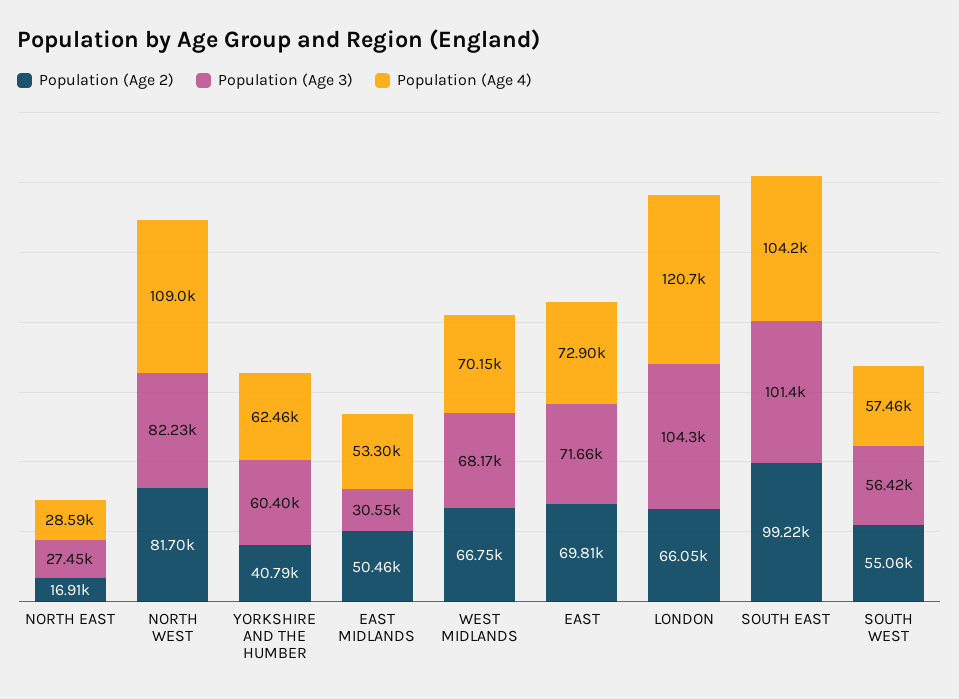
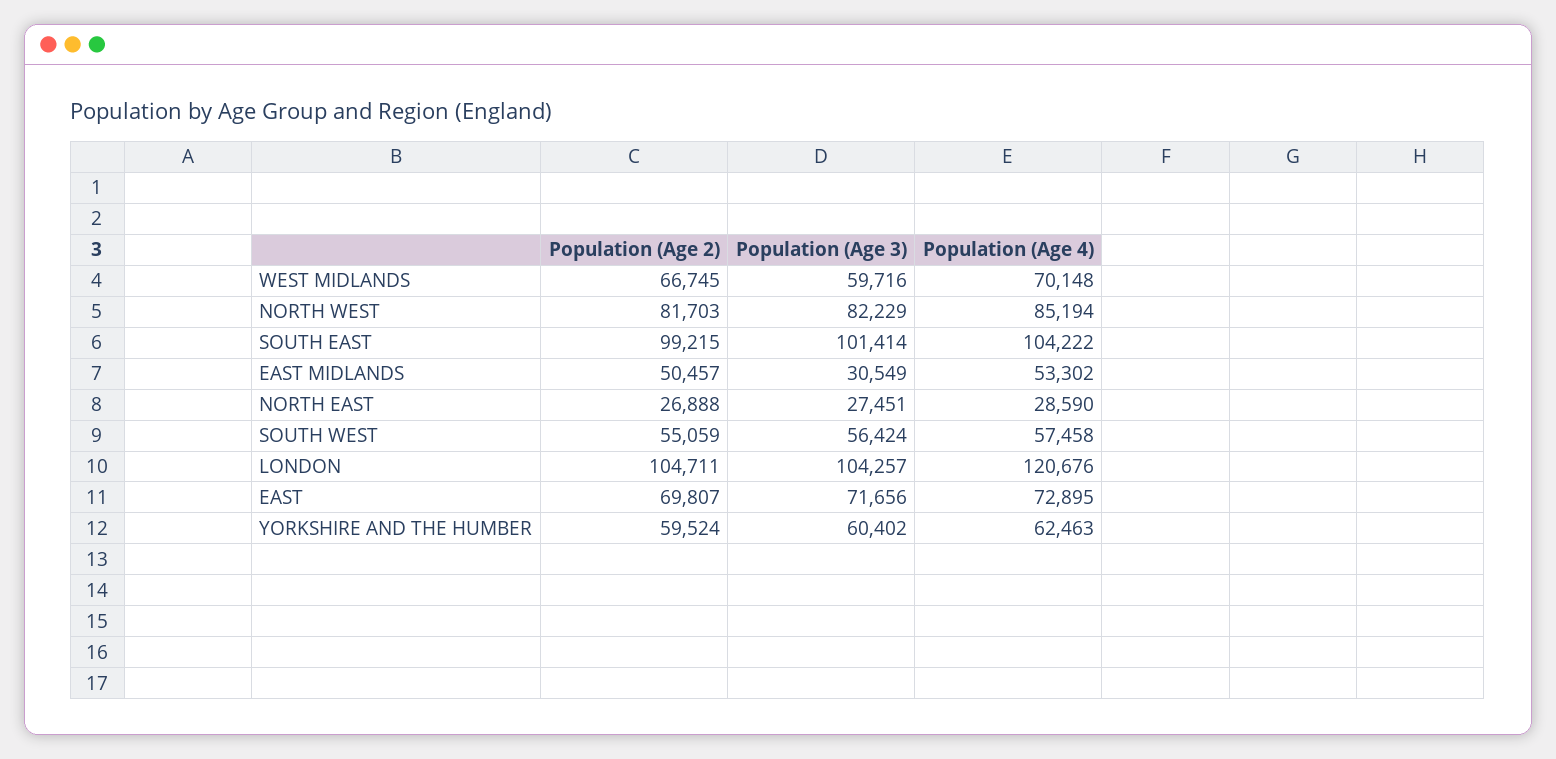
  {
    "Population (Age 2)": {
-     "NORTH EAST": 16910,
+     "NORTH EAST": 26888,
      "NORTH WEST": 81703,
-     "YORKSHIRE AND THE HUMBER": 40790,
+     "YORKSHIRE AND THE HUMBER": 59524,
      "EAST MIDLANDS": 50457,
      "WEST MIDLANDS": 66745,
      "EAST": 69807,
-     "LONDON": 66050,
+     "LONDON": 104711,
      "SOUTH EAST": 99215,
      "SOUTH WEST": 55059
    },
    "Population (Age 3)": {
      "NORTH EAST": 27451,
      "NORTH WEST": 82229,
      "YORKSHIRE AND THE HUMBER": 60402,
      "EAST MIDLANDS": 30549,
-     "WEST MIDLANDS": 68170,
+     "WEST MIDLANDS": 59716,
      "EAST": 71656,
      "LONDON": 104257,
      "SOUTH EAST": 101414,
      "SOUTH WEST": 56424
    },
    "Population (Age 4)": {
      "NORTH EAST": 28590,
-     "NORTH WEST": 109000,
+     "NORTH WEST": 85194,
      "YORKSHIRE AND THE HUMBER": 62463,
      "EAST MIDLANDS": 53302,
      "WEST MIDLANDS": 70148,
      "EAST": 72895,
      "LONDON": 120676,
      "SOUTH EAST": 104222,
      "SOUTH WEST": 57458
    }
  }

